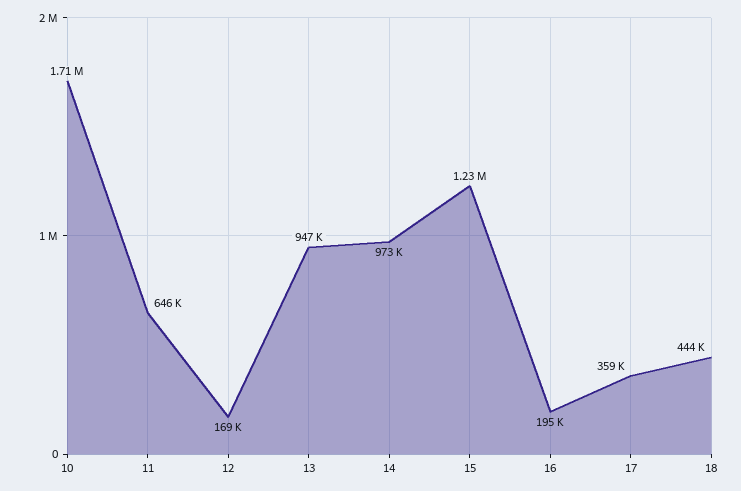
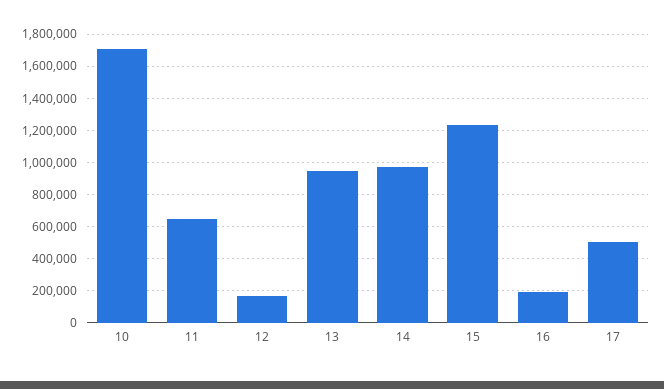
  {
    "10": 1710000,
    "11": 646000,
    "12": 169000,
    "13": 947000,
    "14": 973000,
    "15": 1230000,
    "16": 195000,
-   "17": 359000,
+   "17": 500000
-   "18": 444000
  }

